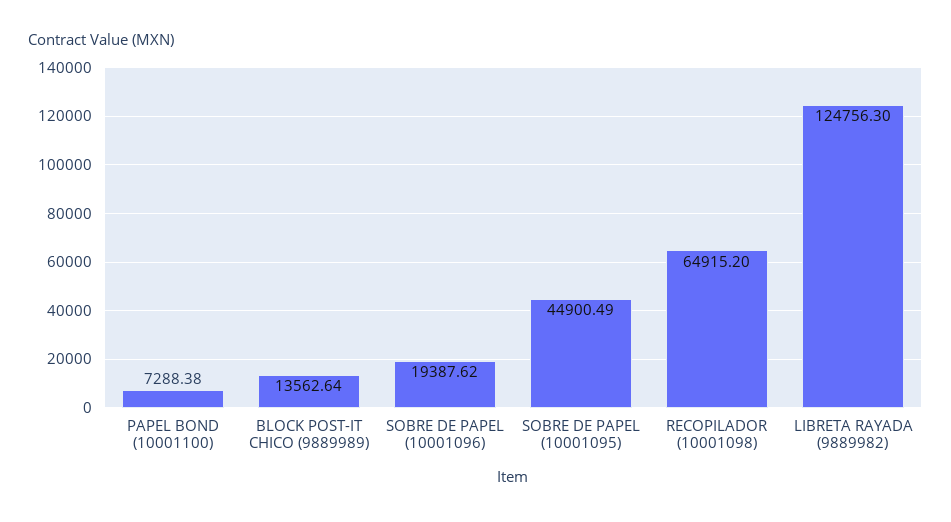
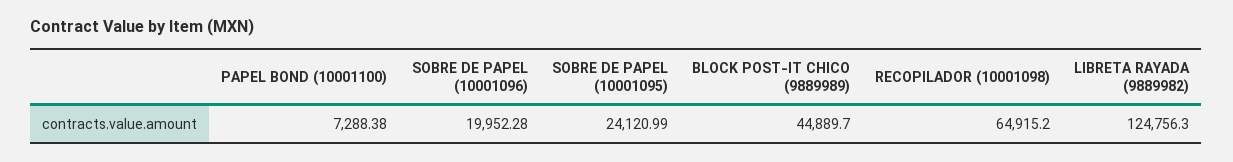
  {
    "PAPEL BOND (10001100)": 7288.38,
-   "BLOCK POST-IT CHICO (9889989)": 13562.64,
+   "BLOCK POST-IT CHICO (9889989)": 44889.7,
-   "SOBRE DE PAPEL (10001096)": 19387.62,
+   "SOBRE DE PAPEL (10001096)": 19952.28,
-   "SOBRE DE PAPEL (10001095)": 44900.49,
+   "SOBRE DE PAPEL (10001095)": 24120.99,
    "RECOPILADOR (10001098)": 64915.2,
    "LIBRETA RAYADA (9889982)": 124756.3
  }

